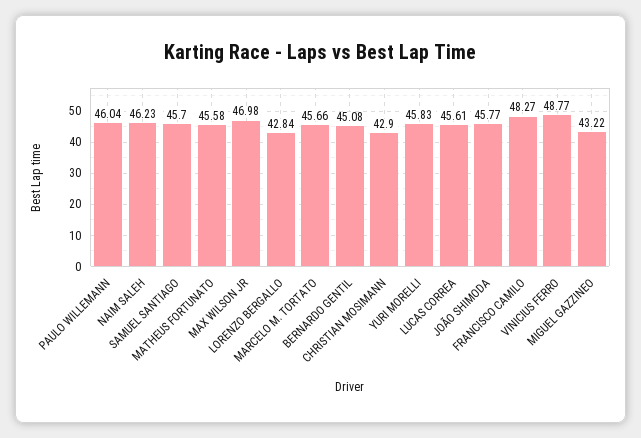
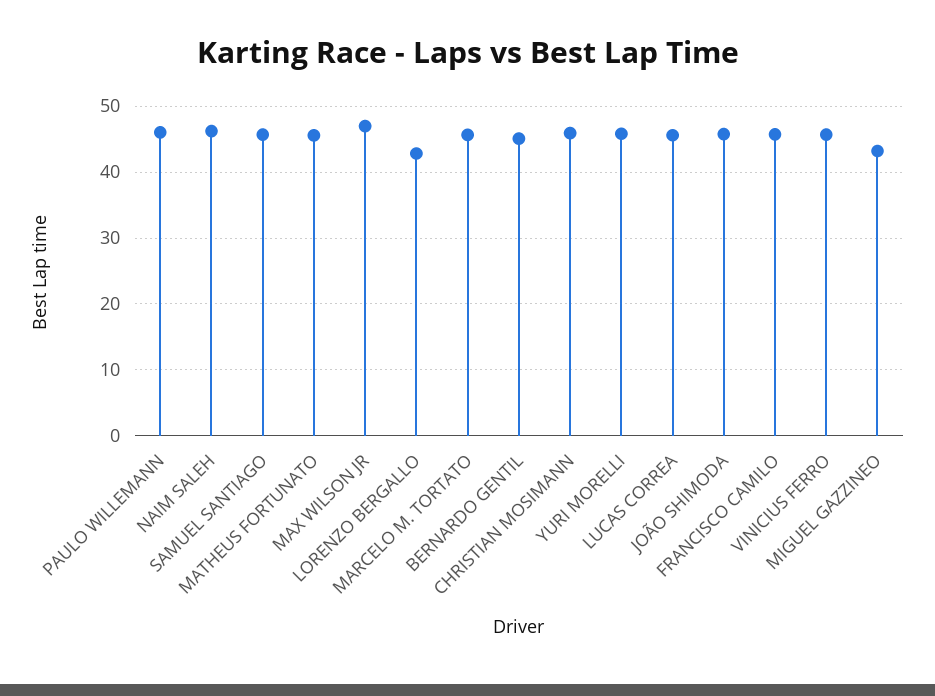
  {
    "PAULO WILLEMANN": 46.04,
    "NAIM SALEH": 46.23,
    "SAMUEL SANTIAGO": 45.7,
    "MATHEUS FORTUNATO": 45.58,
    "MAX WILSON JR": 46.98,
    "LORENZO BERGALLO": 42.84,
    "MARCELO M. TORTATO": 45.66,
    "BERNARDO GENTIL": 45.08,
-   "CHRISTIAN MOSIMANN": 42.9,
+   "CHRISTIAN MOSIMANN": 46,
    "YURI MORELLI": 45.83,
    "LUCAS CORREA": 45.61,
    "JOÃO SHIMODA": 45.77,
-   "FRANCISCO CAMILO": 48.27,
+   "FRANCISCO CAMILO": 46,
-   "VINICIUS FERRO": 48.77,
+   "VINICIUS FERRO": 46,
    "MIGUEL GAZZINEO": 43.22
  }

